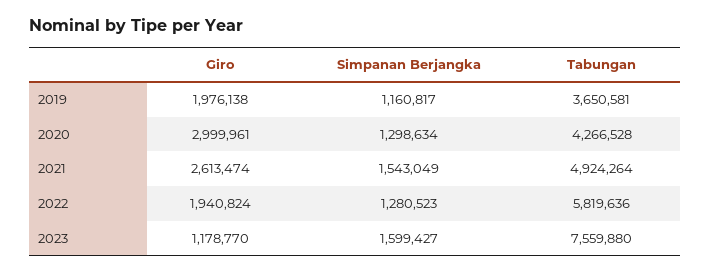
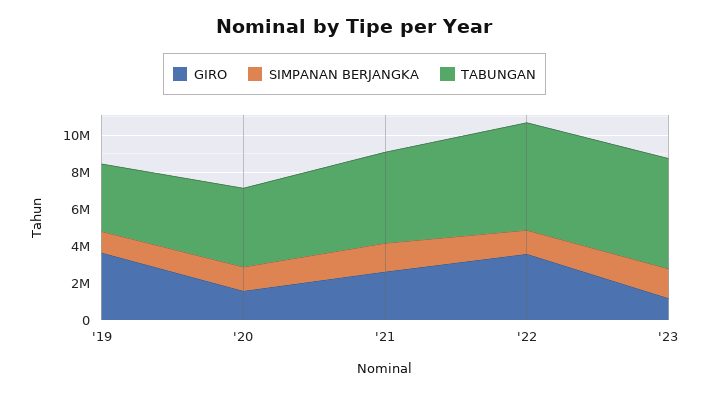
  {
    "Giro": {
-     "2019": 1976138,
+     "2019": 3500000,
-     "2020": 2999961,
+     "2020": 1500000,
      "2021": 2613474,
-     "2022": 1940824,
+     "2022": 3500000,
      "2023": 1178770
    },
    "Simpanan Berjangka": {
      "2019": 1160817,
      "2020": 1298634,
      "2021": 1543049,
      "2022": 1280523,
      "2023": 1599427
    },
    "Tabungan": {
      "2019": 3650581,
      "2020": 4266528,
      "2021": 4924264,
      "2022": 5819636,
-     "2023": 7559880
+     "2023": 6000000
    }
  }

